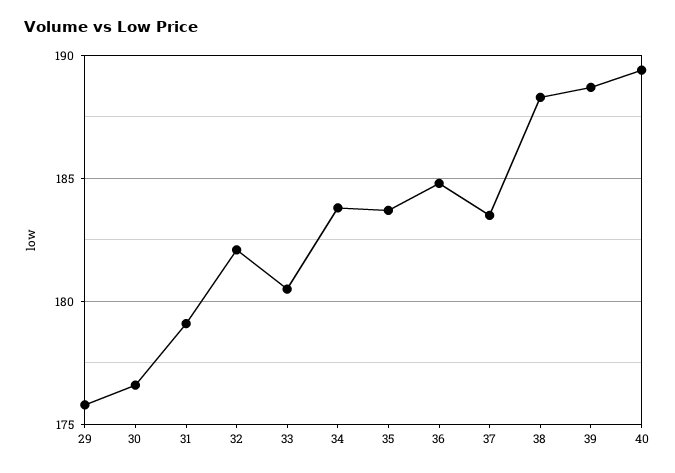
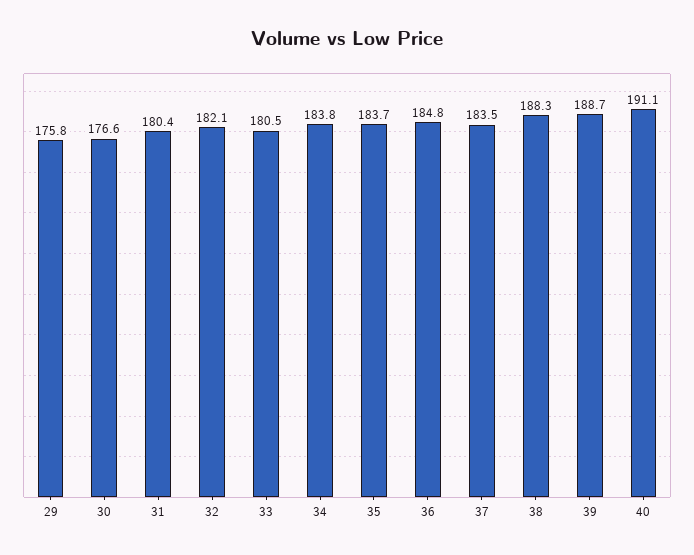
  {
    "29": 175.8,
    "30": 176.6,
-   "31": 179,
+   "31": 180.4,
    "32": 182.1,
    "33": 180.5,
    "34": 183.8,
    "35": 183.7,
    "36": 184.8,
    "37": 183.5,
    "38": 188.3,
    "39": 188.7,
-   "40": 189.5
+   "40": 191.1
  }

